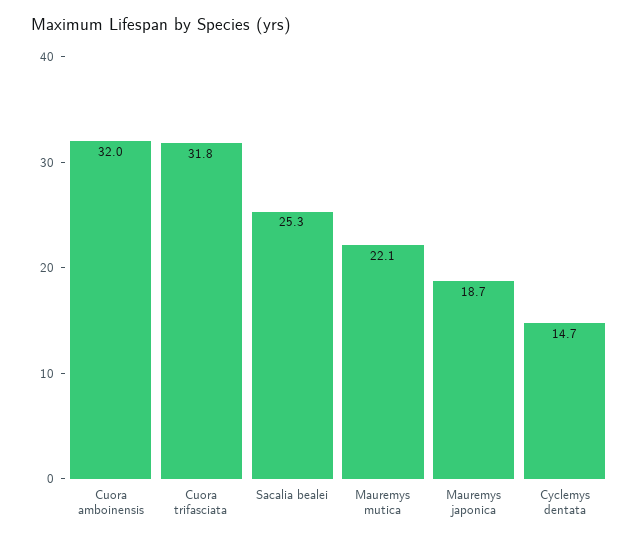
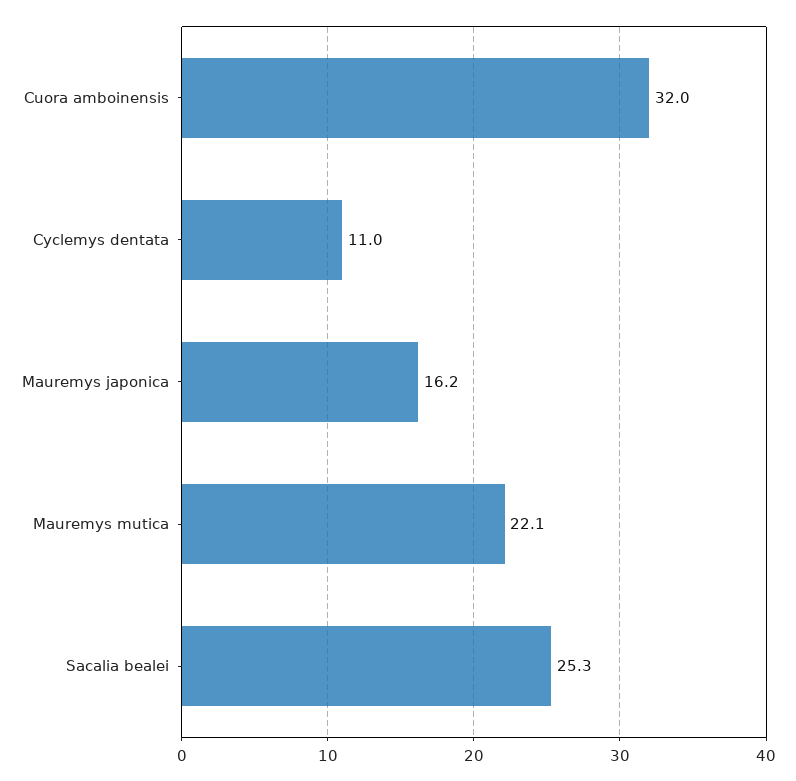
  {
    "Cuora amboinensis": 32,
-   "Cuora trifasciata": 31.8,
    "Sacalia bealei": 25.3,
    "Mauremys mutica": 22.1,
-   "Mauremys japonica": 18.7,
+   "Mauremys japonica": 16.2,
-   "Cyclemys dentata": 14.7
+   "Cyclemys dentata": 11
  }

